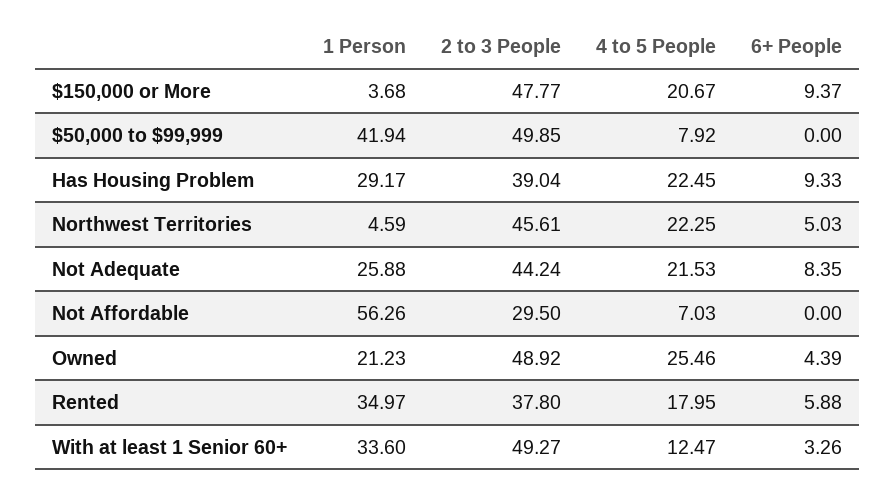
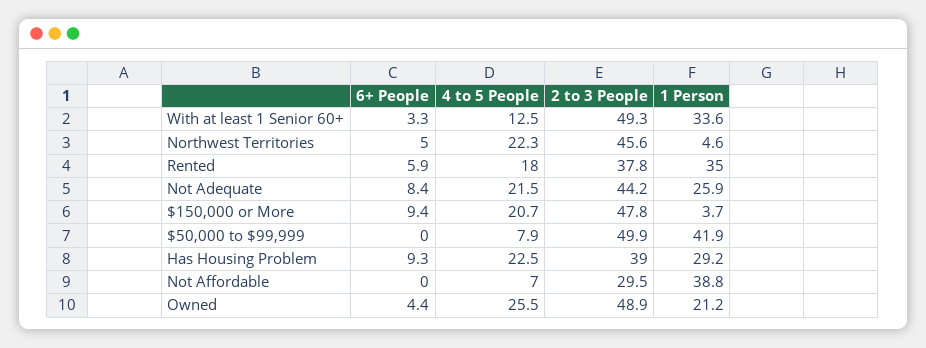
  {
    "1 Person": {
      "$150,000 or More": 3.68,
      "$50,000 to $99,999": 41.94,
      "Has Housing Problem": 29.17,
      "Northwest Territories": 4.59,
      "Not Adequate": 25.88,
-     "Not Affordable": 56.26,
+     "Not Affordable": 38.8,
      "Owned": 21.23,
      "Rented": 34.97,
      "With at least 1 Senior 60+": 33.6
    },
    "2 to 3 People": {
      "$150,000 or More": 47.77,
      "$50,000 to $99,999": 49.85,
      "Has Housing Problem": 39.04,
      "Northwest Territories": 45.61,
      "Not Adequate": 44.24,
      "Not Affordable": 29.5,
      "Owned": 48.92,
      "Rented": 37.8,
      "With at least 1 Senior 60+": 49.27
    },
    "4 to 5 People": {
      "$150,000 or More": 20.67,
      "$50,000 to $99,999": 7.92,
      "Has Housing Problem": 22.45,
      "Northwest Territories": 22.25,
      "Not Adequate": 21.53,
      "Not Affordable": 7.03,
      "Owned": 25.46,
      "Rented": 17.95,
      "With at least 1 Senior 60+": 12.47
    },
    "6+ People": {
      "$150,000 or More": 9.37,
      "$50,000 to $99,999": 0,
      "Has Housing Problem": 9.33,
      "Northwest Territories": 5.03,
      "Not Adequate": 8.35,
      "Not Affordable": 0,
      "Owned": 4.39,
      "Rented": 5.88,
      "With at least 1 Senior 60+": 3.26
    }
  }

